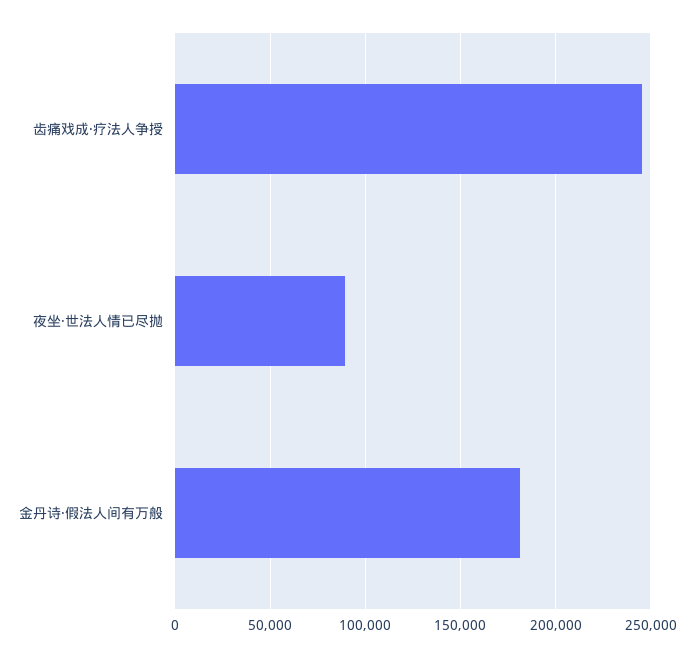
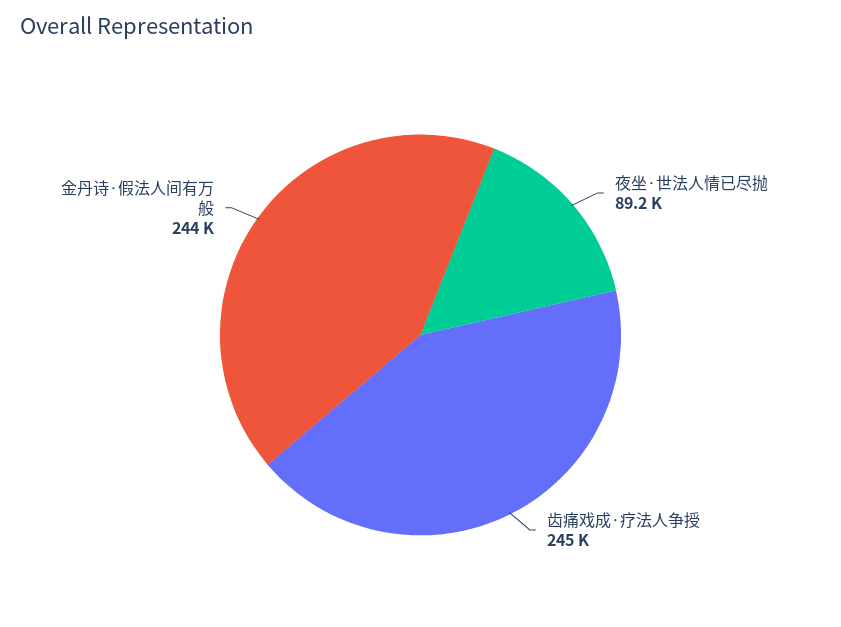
  {
    "齿痛戏成·疗法人争授": 245000,
    "夜坐·世法人情已尽抛": 89200,
-   "金丹诗·假法人间有万般": 180000
+   "金丹诗·假法人间有万般": 244000
  }

